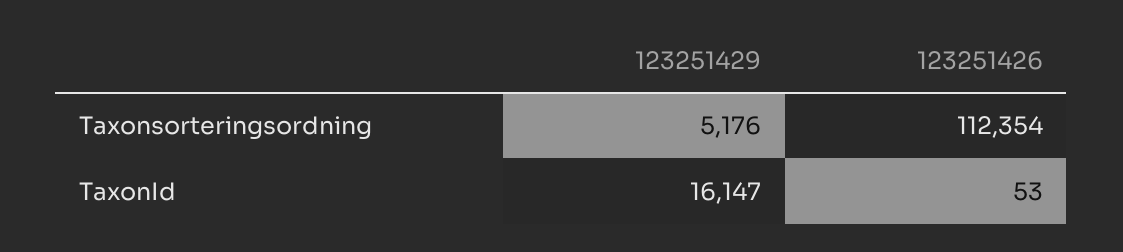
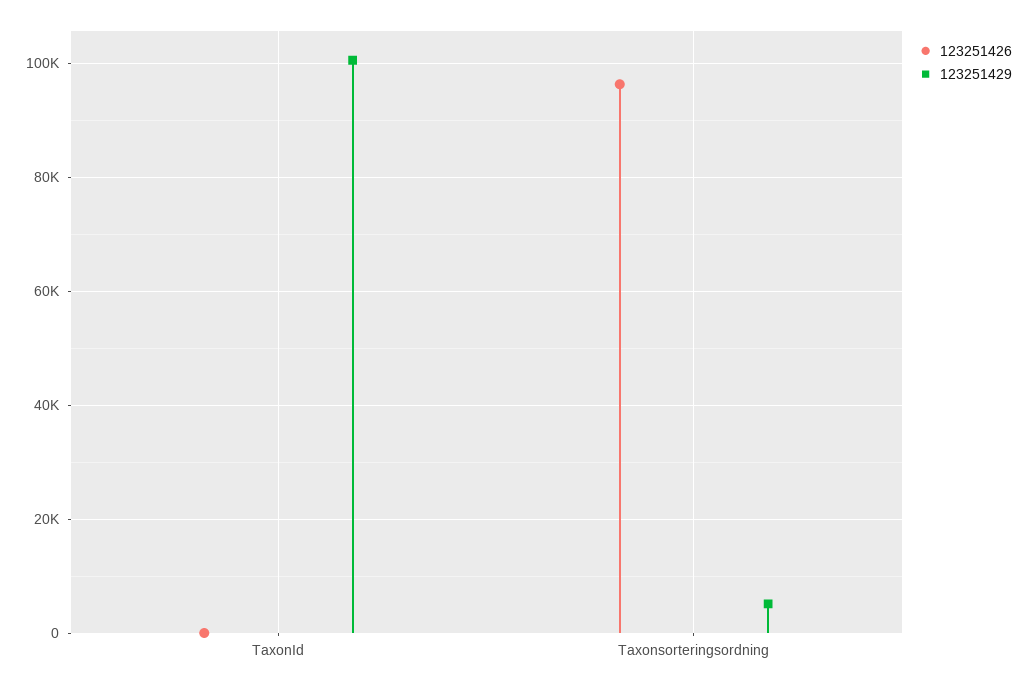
  {
    "123251429": {
      "Taxonsorteringsordning": 5176,
-     "TaxonId": 16147
+     "TaxonId": 100000
    },
    "123251426": {
-     "Taxonsorteringsordning": 112354,
+     "Taxonsorteringsordning": 96000,
      "TaxonId": 53
    }
  }

